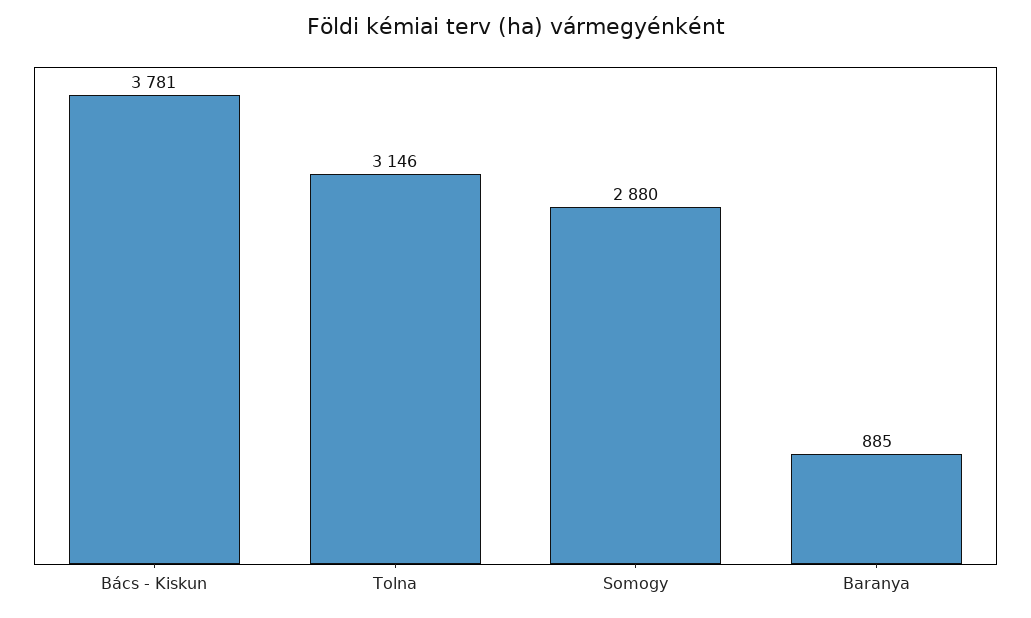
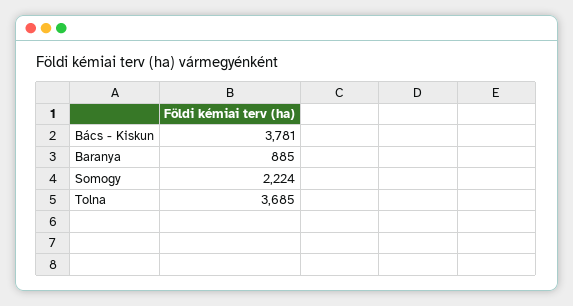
  {
    "Bács - Kiskun": 3781,
-   "Tolna": 3146,
+   "Tolna": 3685,
-   "Somogy": 2880,
+   "Somogy": 2224,
    "Baranya": 885
  }

